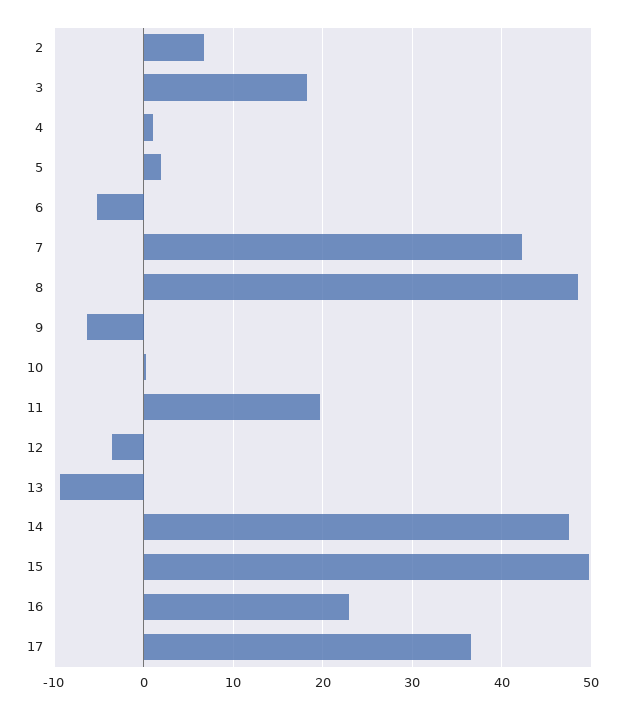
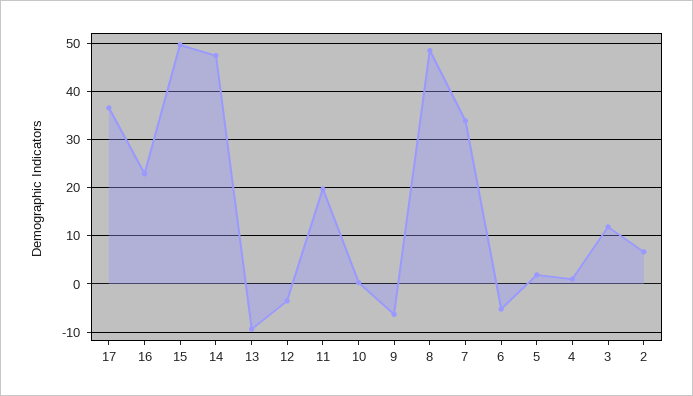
  {
    "2": 7,
-   "3": 18,
+   "3": 12,
    "4": 1,
    "5": 2,
    "6": -5,
-   "7": 42,
+   "7": 34,
    "8": 49,
    "9": -6,
    "10": 0,
    "11": 20,
    "12": -4,
    "13": -9,
    "14": 48,
    "15": 50,
    "16": 23,
    "17": 37
  }

